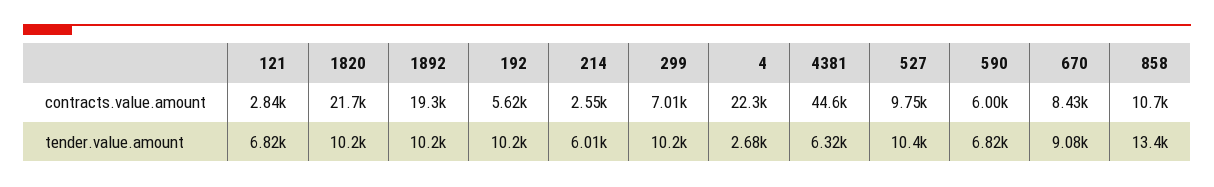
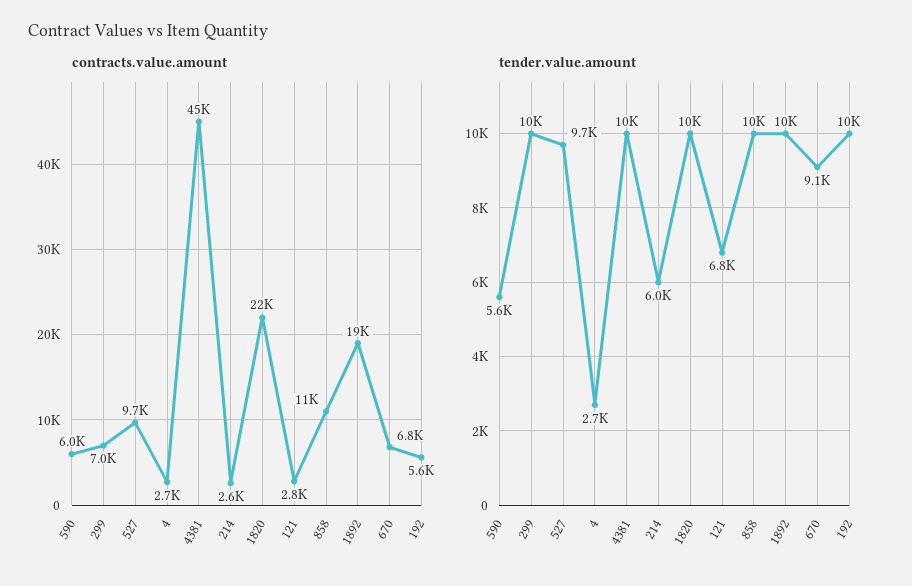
  {
    "contracts.value.amount": {
      "121": 2840,
      "1820": 21700,
      "1892": 19300,
      "192": 5620,
      "214": 2550,
      "299": 7010,
-     "4": 22300,
+     "4": 2700,
      "4381": 44600,
      "527": 9750,
      "590": 6000,
-     "670": 8430,
+     "670": 6800,
      "858": 10700
    },
    "tender.value.amount": {
      "121": 6820,
      "1820": 10200,
      "1892": 10200,
      "192": 10200,
      "214": 6010,
      "299": 10200,
      "4": 2680,
-     "4381": 6320,
+     "4381": 10000,
-     "527": 10400,
+     "527": 9700,
-     "590": 6820,
+     "590": 5600,
      "670": 9080,
-     "858": 13400
+     "858": 10000
    }
  }

